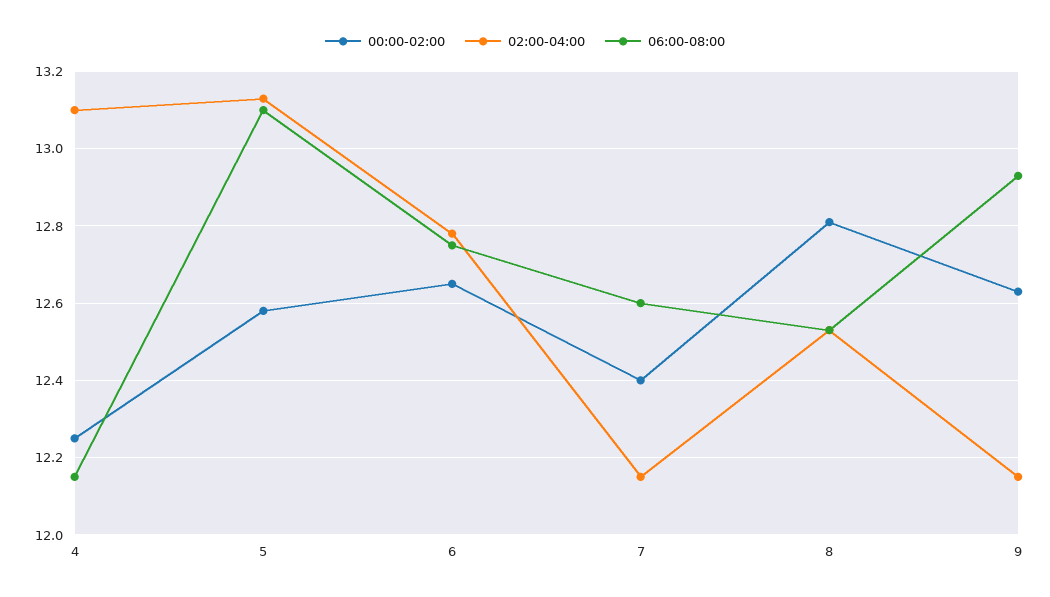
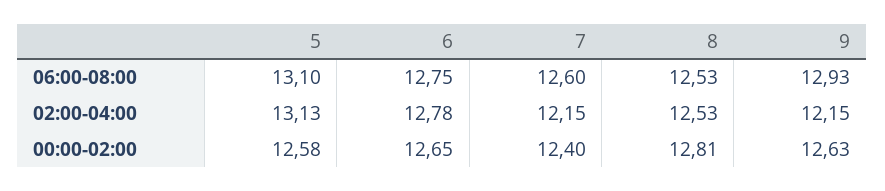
  {
    "00:00-02:00": {
-     "4": 12.25,
      "5": 12.58,
      "6": 12.65,
      "7": 12.4,
      "8": 12.81,
      "9": 12.63
    },
    "02:00-04:00": {
-     "4": 13.1,
      "5": 13.13,
      "6": 12.78,
      "7": 12.15,
      "8": 12.53,
      "9": 12.15
    },
    "06:00-08:00": {
-     "4": 12.15,
      "5": 13.1,
      "6": 12.75,
      "7": 12.6,
      "8": 12.53,
      "9": 12.93
    }
  }

